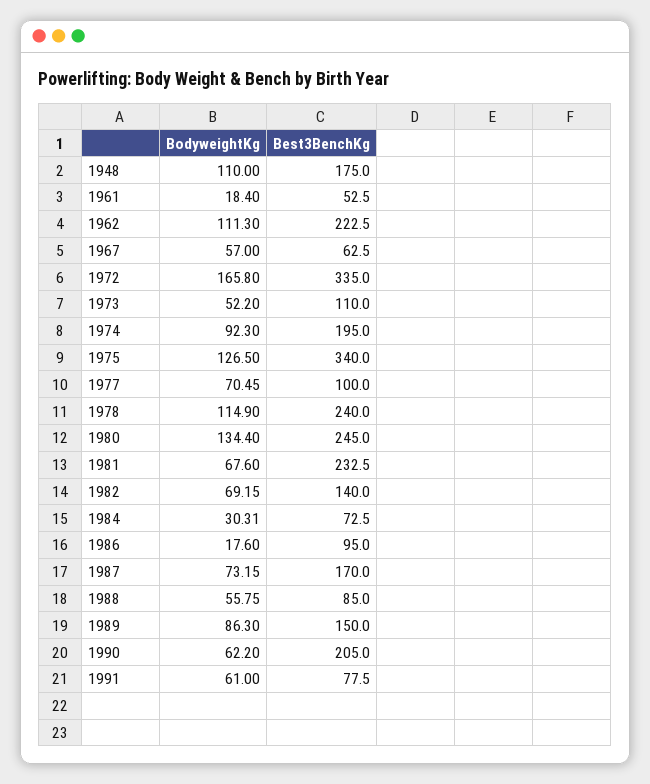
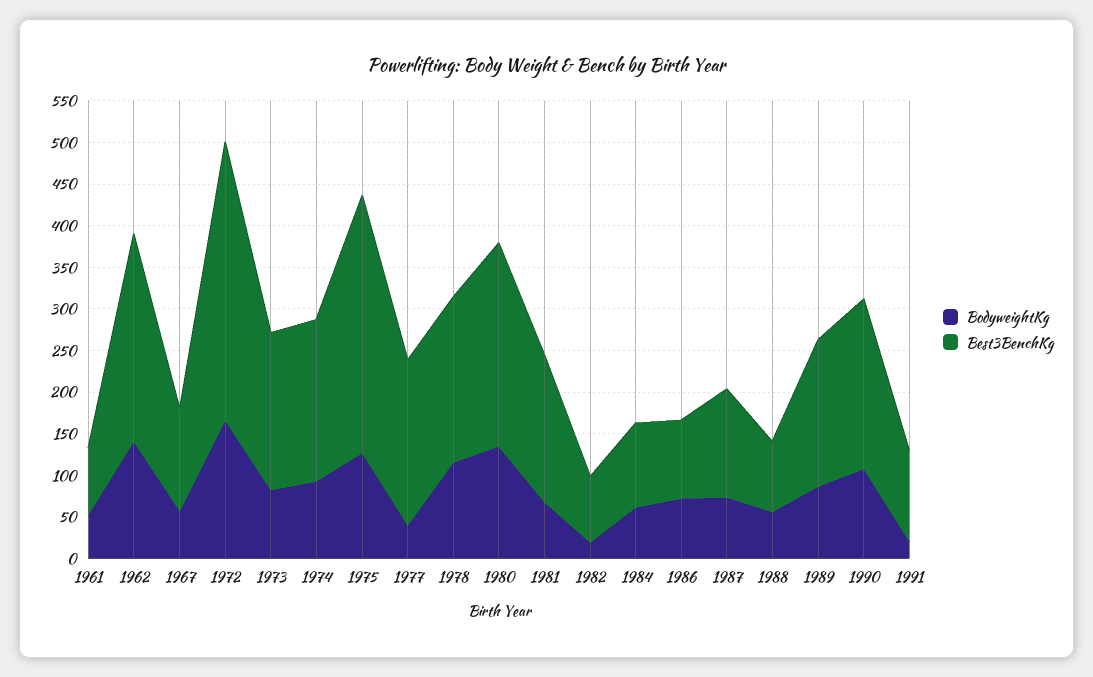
  {
    "BodyweightKg": {
-     "1948": 110,
-     "1961": 18.4,
+     "1961": 50,
-     "1962": 111.3,
+     "1962": 140,
      "1967": 57,
      "1972": 165.8,
-     "1973": 52.2,
+     "1973": 80,
      "1974": 92.3,
      "1975": 126.5,
-     "1977": 70.45,
+     "1977": 40,
      "1978": 114.9,
      "1980": 134.4,
      "1981": 67.6,
-     "1982": 69.15,
+     "1982": 20,
-     "1984": 30.31,
+     "1984": 60,
-     "1986": 17.6,
+     "1986": 70,
      "1987": 73.15,
      "1988": 55.75,
      "1989": 86.3,
-     "1990": 62.2,
+     "1990": 110,
-     "1991": 61
+     "1991": 20
    },
    "Best3BenchKg": {
-     "1948": 175,
-     "1961": 52.5,
+     "1961": 80,
-     "1962": 222.5,
+     "1962": 250,
-     "1967": 62.5,
+     "1967": 120,
      "1972": 335,
-     "1973": 110,
+     "1973": 190,
      "1974": 195,
-     "1975": 340,
+     "1975": 310,
-     "1977": 100,
+     "1977": 200,
-     "1978": 240,
+     "1978": 200,
      "1980": 245,
-     "1981": 232.5,
+     "1981": 180,
-     "1982": 140,
+     "1982": 80,
-     "1984": 72.5,
+     "1984": 100,
      "1986": 95,
-     "1987": 170,
+     "1987": 130,
      "1988": 85,
-     "1989": 150,
+     "1989": 180,
      "1990": 205,
-     "1991": 77.5
+     "1991": 110
    }
  }

